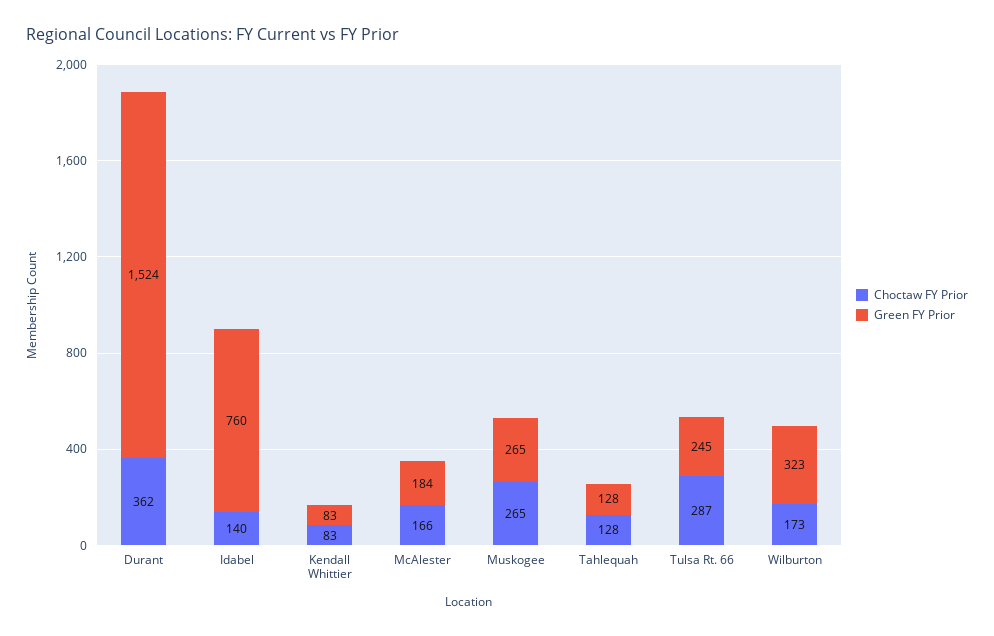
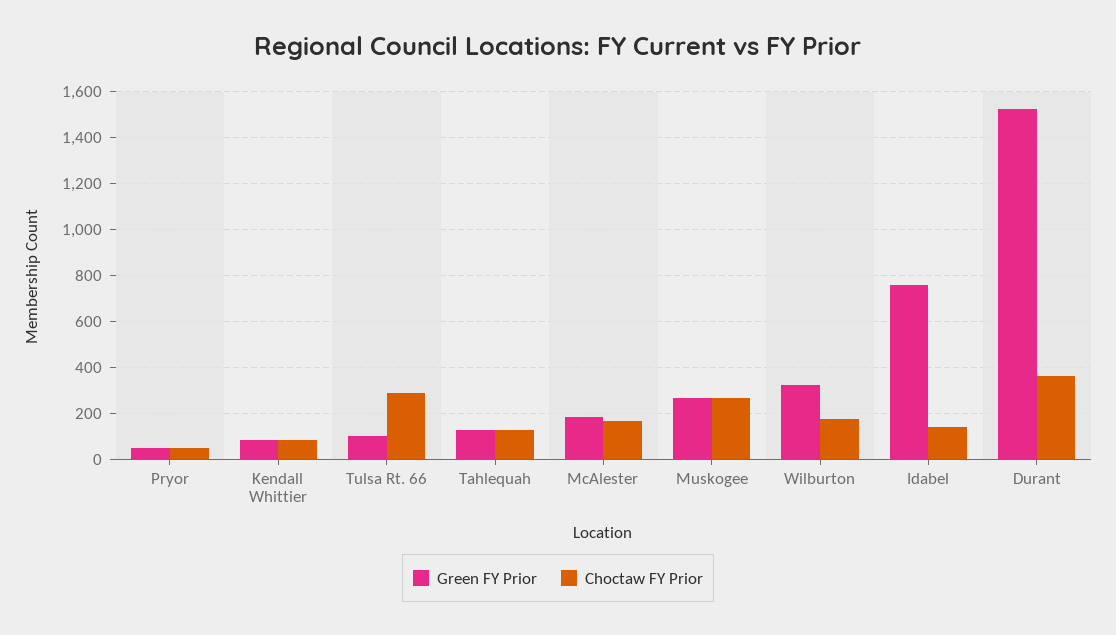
  {
    "Choctaw FY Prior": {
      "Durant": 362,
      "Idabel": 140,
      "Kendall Whittier": 83,
      "McAlester": 166,
      "Muskogee": 265,
      "Tahlequah": 128,
      "Tulsa Rt. 66": 287,
-     "Wilburton": 173
+     "Wilburton": 173,
+     "Pryor": 50
    },
    "Green FY Prior": {
      "Durant": 1524,
      "Idabel": 760,
      "Kendall Whittier": 83,
      "McAlester": 184,
      "Muskogee": 265,
      "Tahlequah": 128,
-     "Tulsa Rt. 66": 245,
+     "Tulsa Rt. 66": 100,
-     "Wilburton": 323
+     "Wilburton": 323,
+     "Pryor": 50
    }
  }

